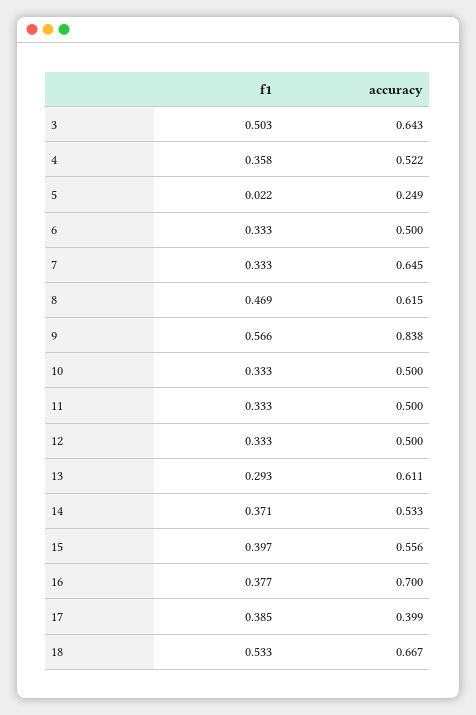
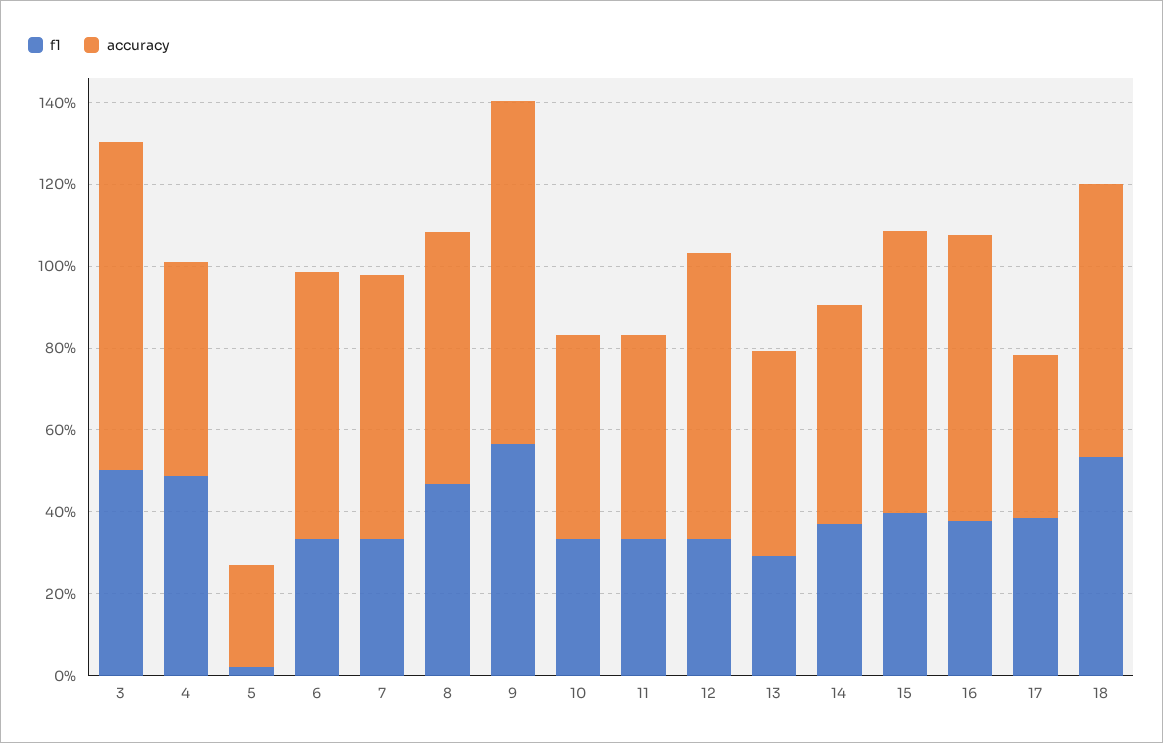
  {
    "f1": {
      "3": 0.503,
-     "4": 0.358,
+     "4": 0.5,
      "5": 0.022,
      "6": 0.333,
      "7": 0.333,
      "8": 0.469,
      "9": 0.566,
      "10": 0.333,
      "11": 0.333,
      "12": 0.333,
      "13": 0.293,
      "14": 0.371,
      "15": 0.397,
      "16": 0.377,
      "17": 0.385,
      "18": 0.533
    },
    "accuracy": {
-     "3": 0.643,
+     "3": 0.8,
      "4": 0.522,
      "5": 0.249,
-     "6": 0.5,
+     "6": 0.65,
      "7": 0.645,
      "8": 0.615,
      "9": 0.838,
      "10": 0.5,
      "11": 0.5,
-     "12": 0.5,
+     "12": 0.7,
-     "13": 0.611,
+     "13": 0.5,
      "14": 0.533,
-     "15": 0.556,
+     "15": 0.7,
      "16": 0.7,
      "17": 0.399,
      "18": 0.667
    }
  }

